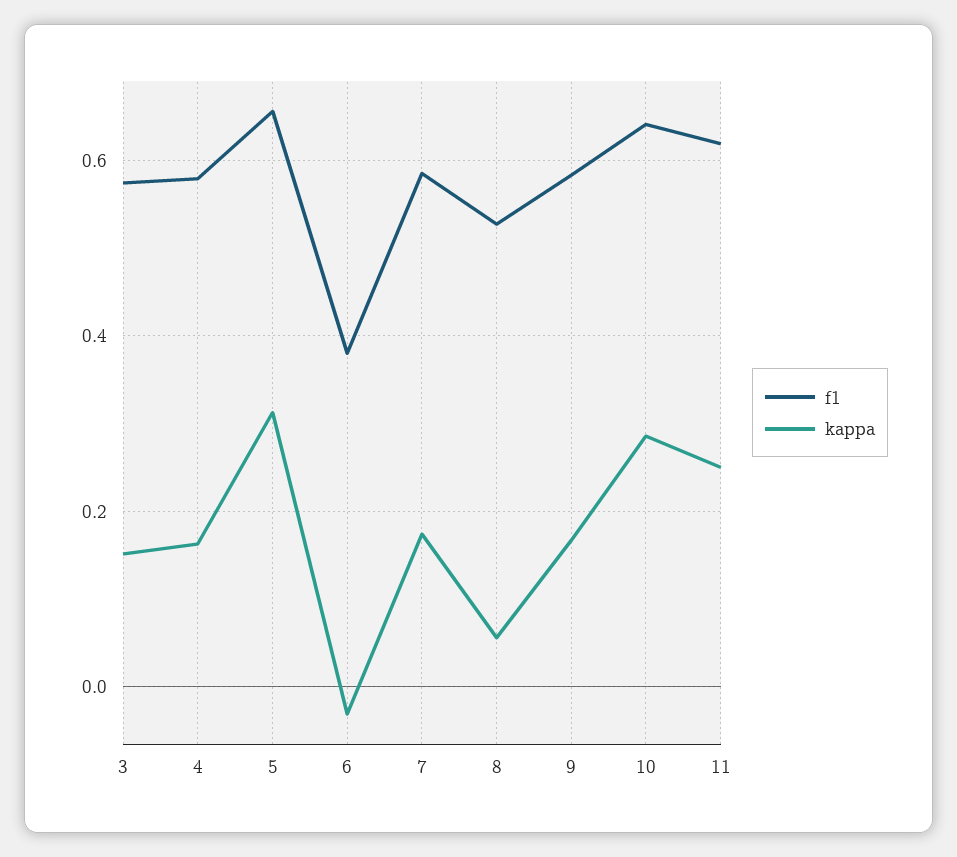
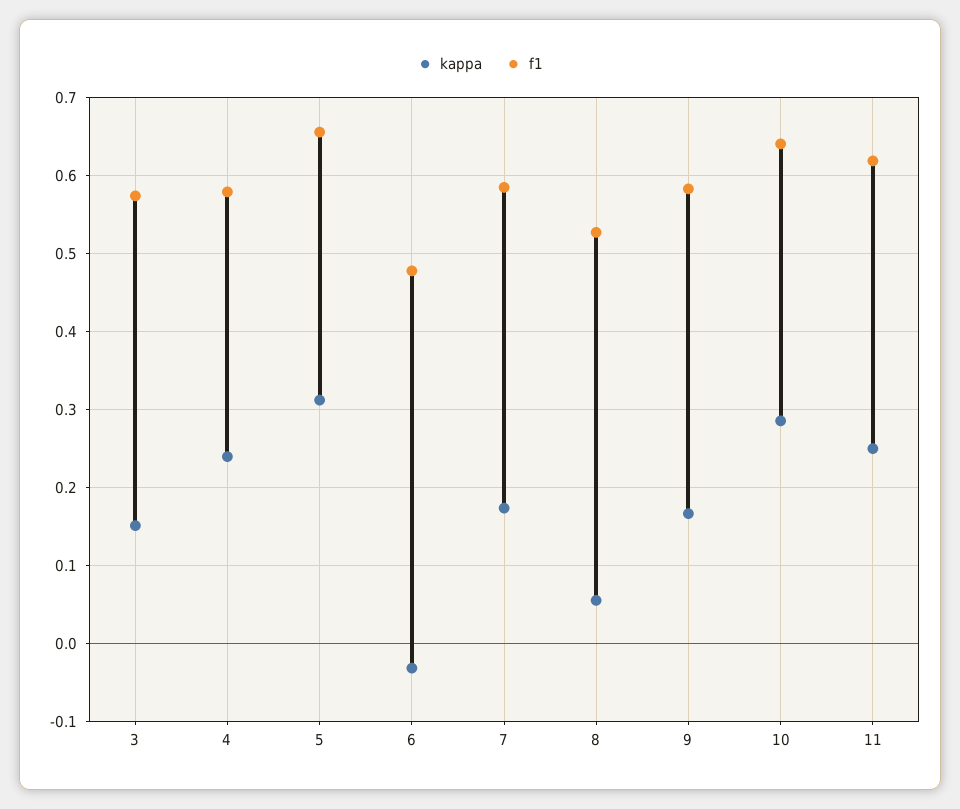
  {
    "f1": {
      "3": 0.57,
      "4": 0.58,
      "5": 0.66,
-     "6": 0.38,
+     "6": 0.48,
      "7": 0.59,
      "8": 0.53,
      "9": 0.58,
      "10": 0.64,
      "11": 0.62
    },
    "kappa": {
      "3": 0.15,
-     "4": 0.16,
+     "4": 0.24,
      "5": 0.31,
      "6": -0.03,
      "7": 0.17,
      "8": 0.06,
      "9": 0.17,
      "10": 0.29,
      "11": 0.25
    }
  }

